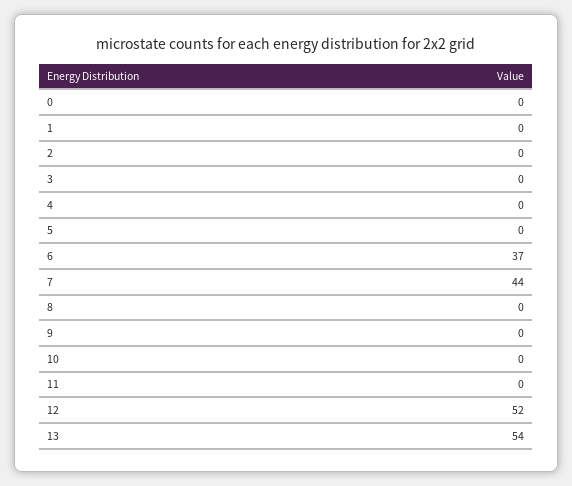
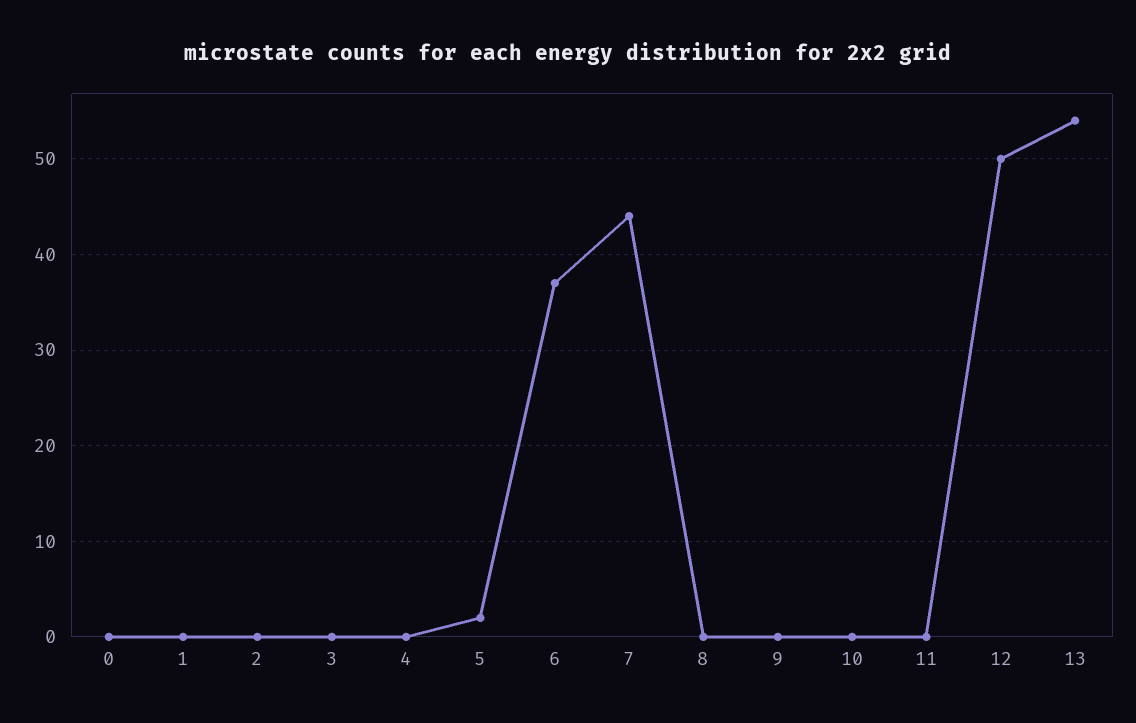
  {
    "0": 0,
    "1": 0,
    "2": 0,
    "3": 0,
    "4": 0,
-   "5": 0,
+   "5": 2,
    "6": 37,
    "7": 44,
    "8": 0,
    "9": 0,
    "10": 0,
    "11": 0,
-   "12": 52,
+   "12": 50,
    "13": 54
  }

